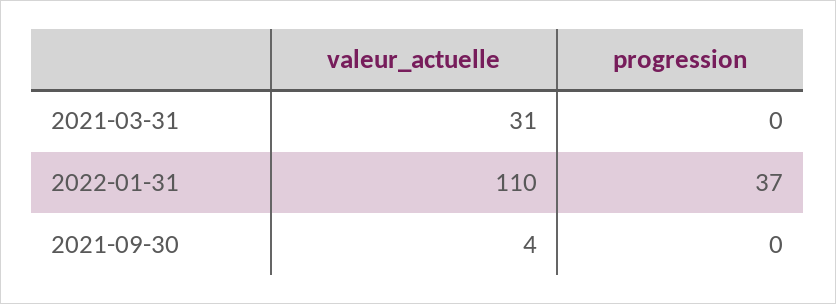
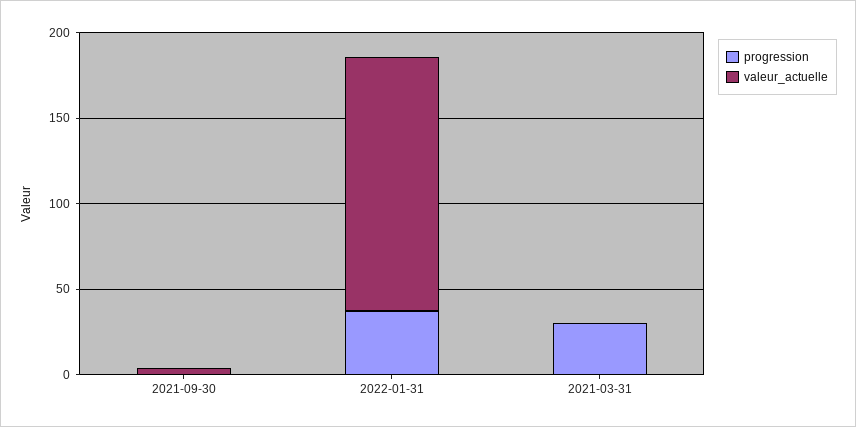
  {
    "valeur_actuelle": {
-     "2021-03-31": 31,
+     "2021-03-31": 0,
-     "2022-01-31": 110,
+     "2022-01-31": 150,
      "2021-09-30": 4
    },
    "progression": {
-     "2021-03-31": 0,
+     "2021-03-31": 30,
      "2022-01-31": 37,
      "2021-09-30": 0
    }
  }

